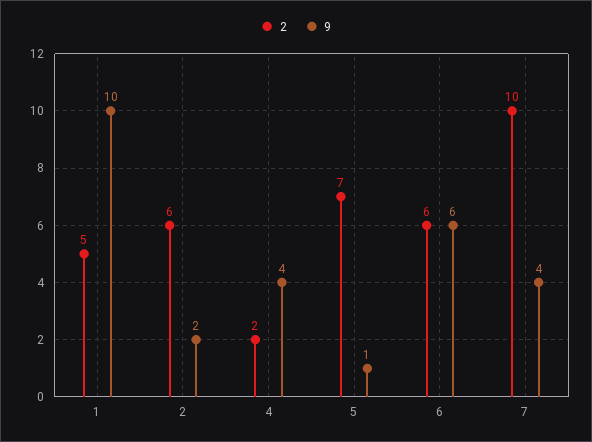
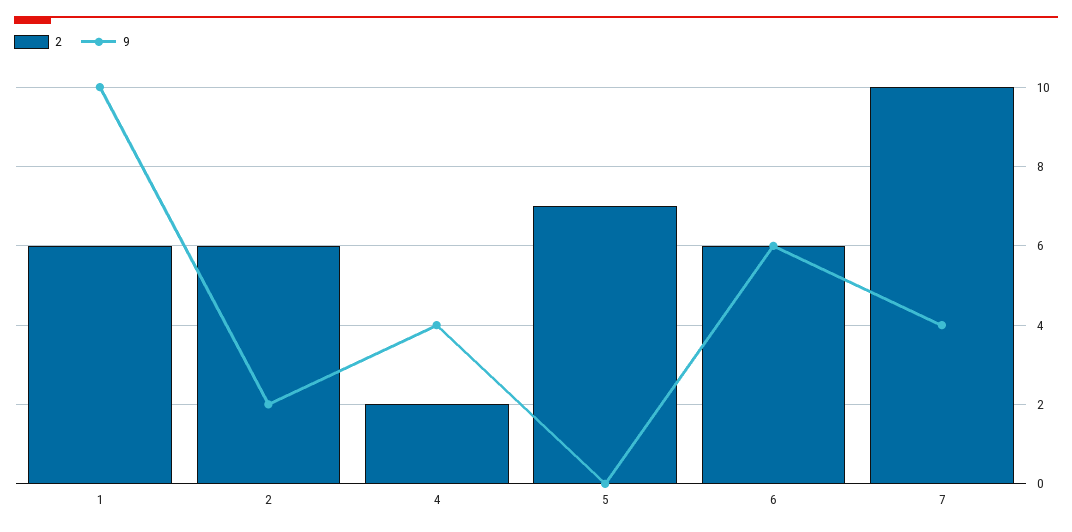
  {
    "2": {
-     "1": 5,
+     "1": 6,
      "2": 6,
      "4": 2,
      "5": 7,
      "6": 6,
      "7": 10
    },
    "9": {
      "1": 10,
      "2": 2,
      "4": 4,
-     "5": 1,
+     "5": 0,
      "6": 6,
      "7": 4
    }
  }

